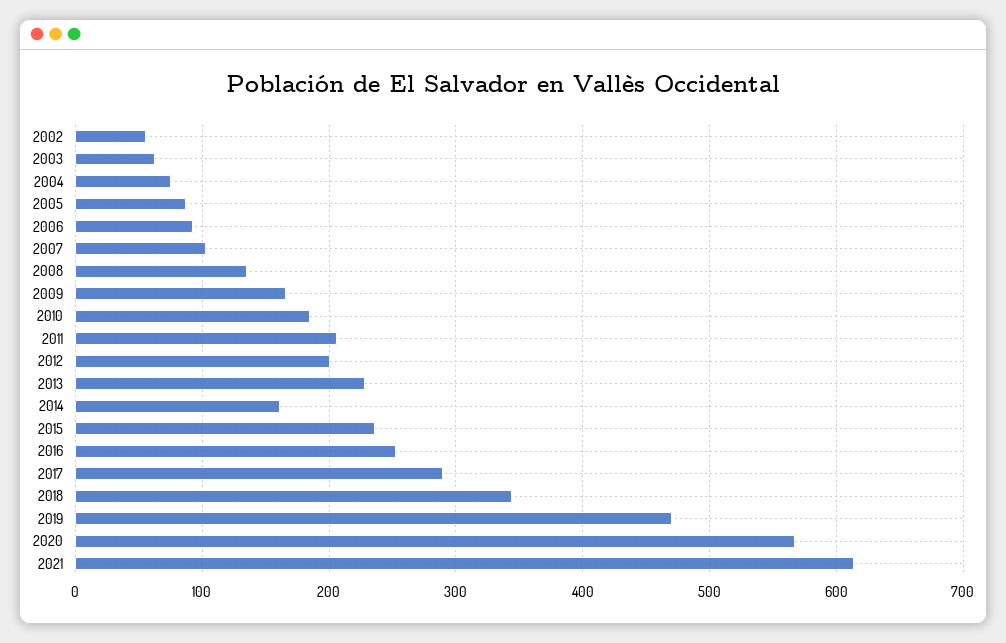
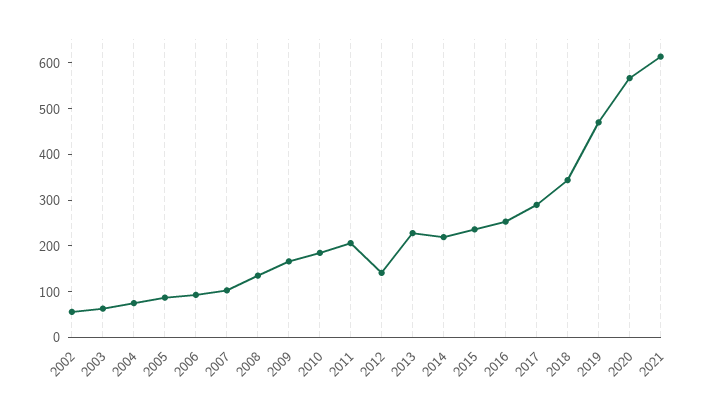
  {
    "2002": 60,
    "2003": 60,
    "2004": 80,
    "2005": 90,
    "2006": 90,
    "2007": 100,
    "2008": 140,
    "2009": 170,
    "2010": 190,
    "2011": 210,
-   "2012": 200,
+   "2012": 140,
    "2013": 230,
-   "2014": 160,
+   "2014": 220,
    "2015": 240,
    "2016": 250,
    "2017": 290,
    "2018": 340,
    "2019": 470,
    "2020": 570,
    "2021": 610
  }

